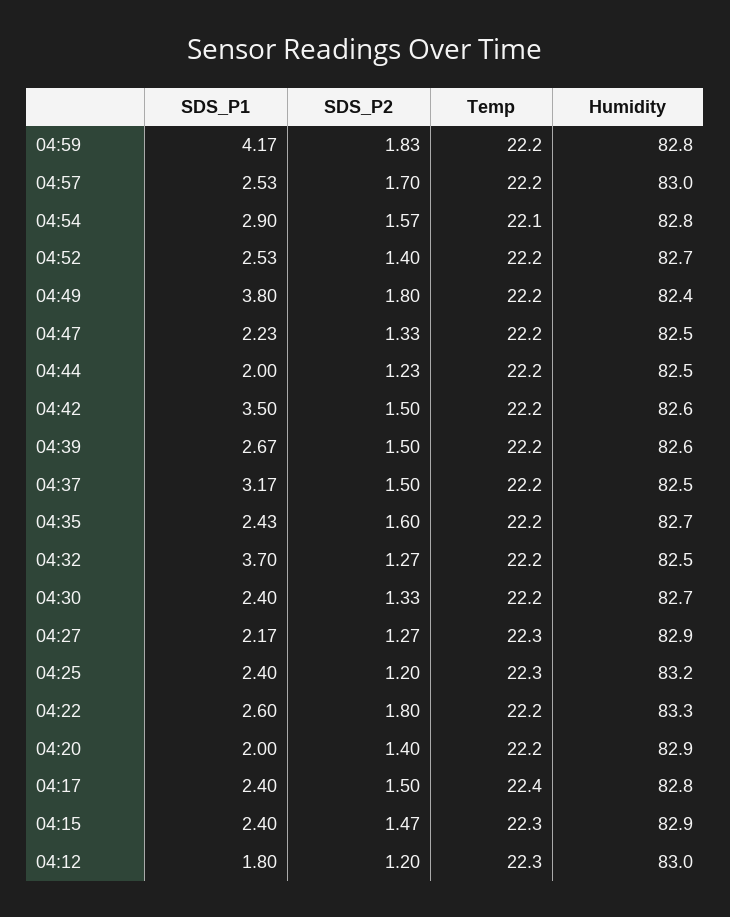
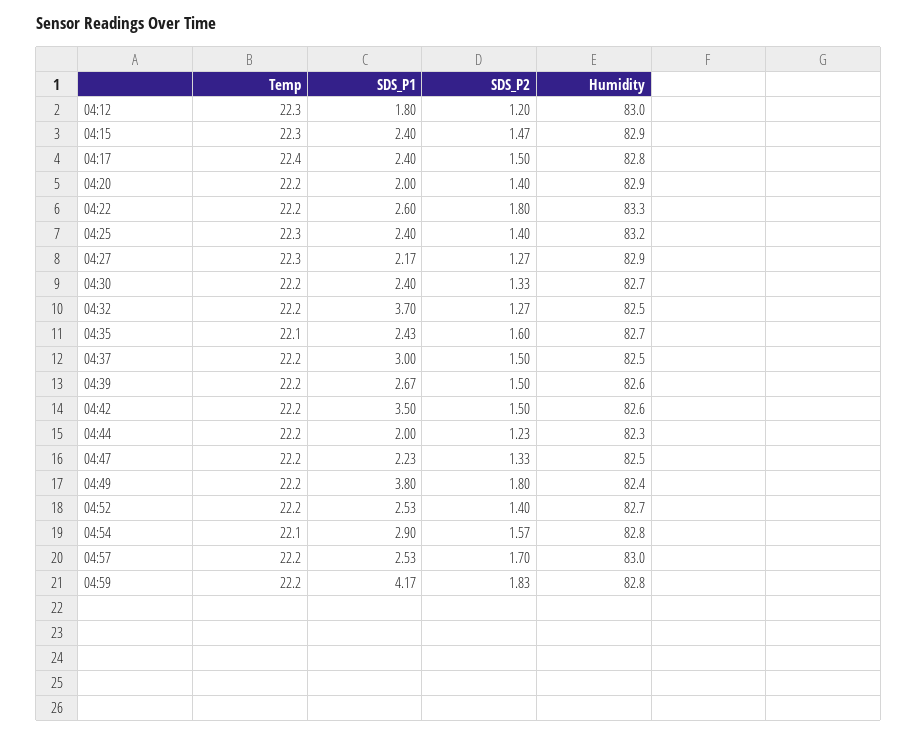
  {
    "SDS_P1": {
      "04:59": 4.17,
      "04:57": 2.53,
      "04:54": 2.9,
      "04:52": 2.53,
      "04:49": 3.8,
      "04:47": 2.23,
      "04:44": 2,
      "04:42": 3.5,
      "04:39": 2.67,
-     "04:37": 3.17,
+     "04:37": 3,
      "04:35": 2.43,
      "04:32": 3.7,
      "04:30": 2.4,
      "04:27": 2.17,
      "04:25": 2.4,
      "04:22": 2.6,
      "04:20": 2,
      "04:17": 2.4,
      "04:15": 2.4,
      "04:12": 1.8
    },
    "SDS_P2": {
      "04:59": 1.83,
      "04:57": 1.7,
      "04:54": 1.57,
      "04:52": 1.4,
      "04:49": 1.8,
      "04:47": 1.33,
      "04:44": 1.23,
      "04:42": 1.5,
      "04:39": 1.5,
      "04:37": 1.5,
      "04:35": 1.6,
      "04:32": 1.27,
      "04:30": 1.33,
      "04:27": 1.27,
-     "04:25": 1.2,
+     "04:25": 1.4,
      "04:22": 1.8,
      "04:20": 1.4,
      "04:17": 1.5,
      "04:15": 1.47,
      "04:12": 1.2
    },
    "Temp": {
      "04:59": 22.2,
      "04:57": 22.2,
      "04:54": 22.1,
      "04:52": 22.2,
      "04:49": 22.2,
      "04:47": 22.2,
      "04:44": 22.2,
      "04:42": 22.2,
      "04:39": 22.2,
      "04:37": 22.2,
-     "04:35": 22.2,
+     "04:35": 22.1,
      "04:32": 22.2,
      "04:30": 22.2,
      "04:27": 22.3,
      "04:25": 22.3,
      "04:22": 22.2,
      "04:20": 22.2,
      "04:17": 22.4,
      "04:15": 22.3,
      "04:12": 22.3
    },
    "Humidity": {
      "04:59": 82.8,
      "04:57": 83,
      "04:54": 82.8,
      "04:52": 82.7,
      "04:49": 82.4,
      "04:47": 82.5,
-     "04:44": 82.5,
+     "04:44": 82.3,
      "04:42": 82.6,
      "04:39": 82.6,
      "04:37": 82.5,
      "04:35": 82.7,
      "04:32": 82.5,
      "04:30": 82.7,
      "04:27": 82.9,
      "04:25": 83.2,
      "04:22": 83.3,
      "04:20": 82.9,
      "04:17": 82.8,
      "04:15": 82.9,
      "04:12": 83
    }
  }

